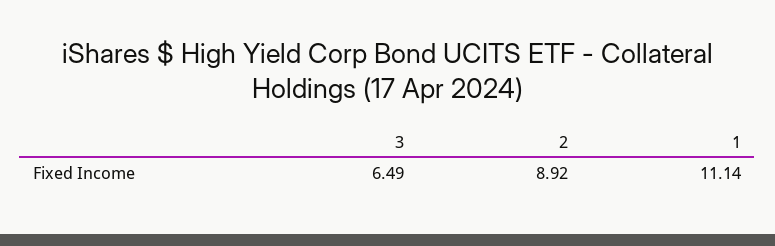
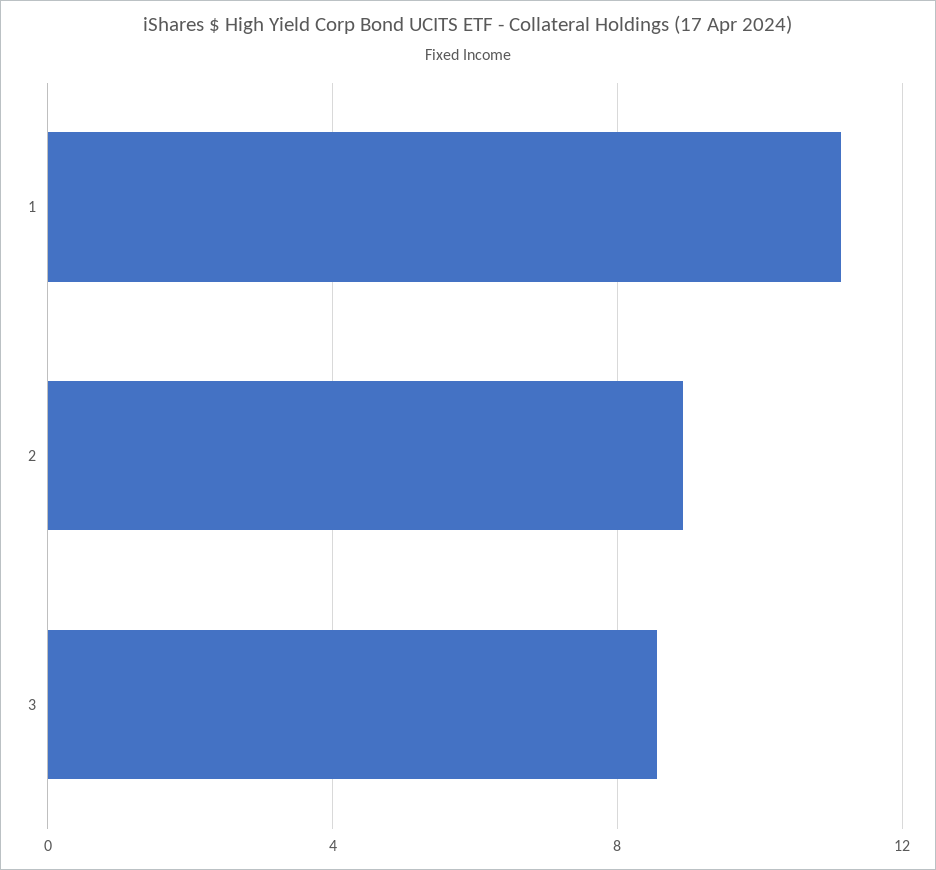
  {
-   "3": 6.49,
+   "3": 8.5,
    "2": 8.92,
    "1": 11.14
  }

